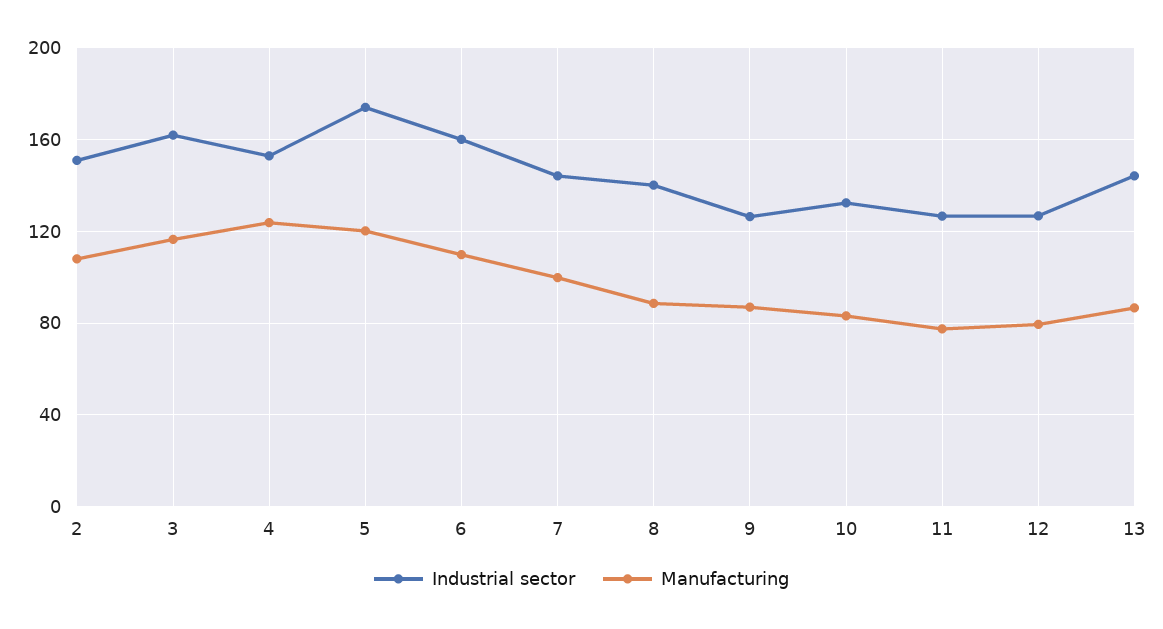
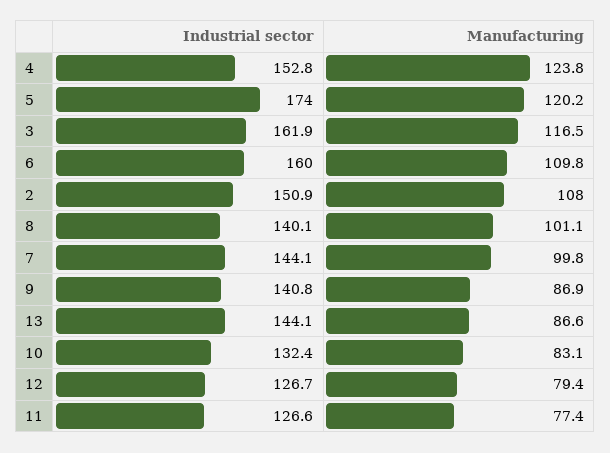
  {
    "Industrial sector": {
      "2": 150.9,
      "3": 161.9,
      "4": 152.8,
      "5": 174,
      "6": 160,
      "7": 144.1,
      "8": 140.1,
-     "9": 125,
+     "9": 140.8,
      "10": 132.4,
      "11": 126.6,
      "12": 126.7,
      "13": 144.1
    },
    "Manufacturing": {
      "2": 108,
      "3": 116.5,
      "4": 123.8,
      "5": 120.2,
      "6": 109.8,
      "7": 99.8,
-     "8": 90,
+     "8": 101.1,
      "9": 86.9,
      "10": 83.1,
      "11": 77.4,
      "12": 79.4,
      "13": 86.6
    }
  }

